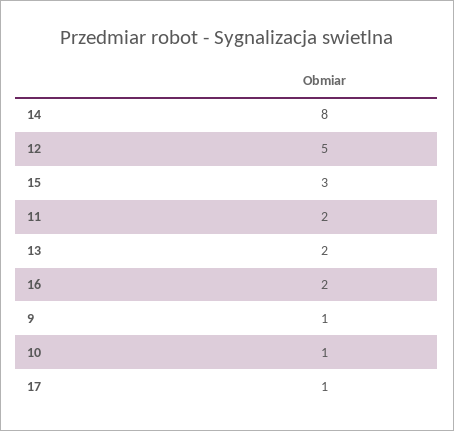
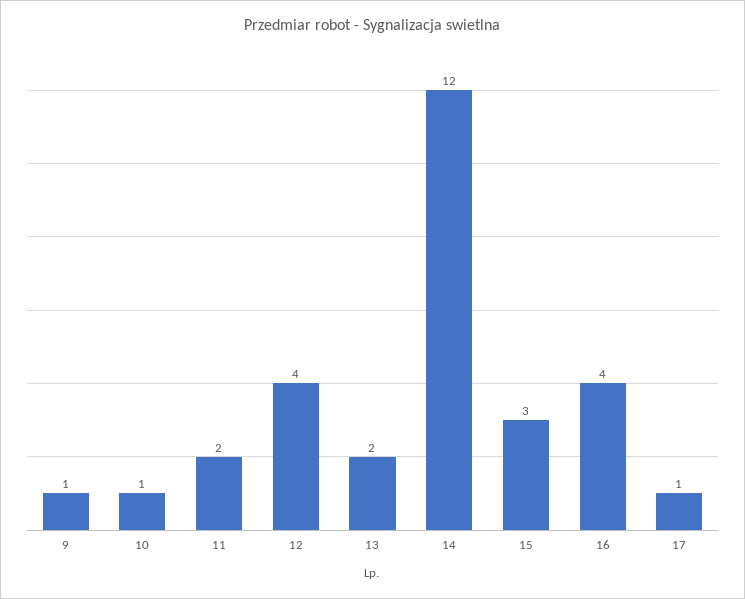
  {
-   "14": 8,
+   "14": 12,
-   "12": 5,
+   "12": 4,
    "15": 3,
    "11": 2,
    "13": 2,
-   "16": 2,
+   "16": 4,
    "9": 1,
    "10": 1,
    "17": 1
  }

